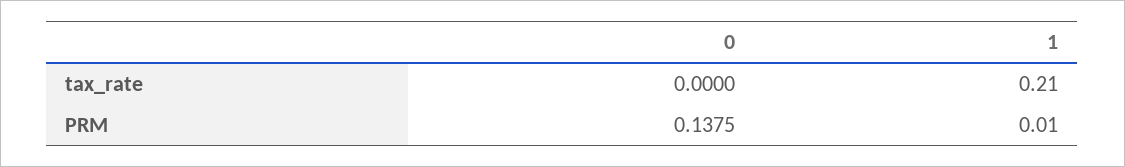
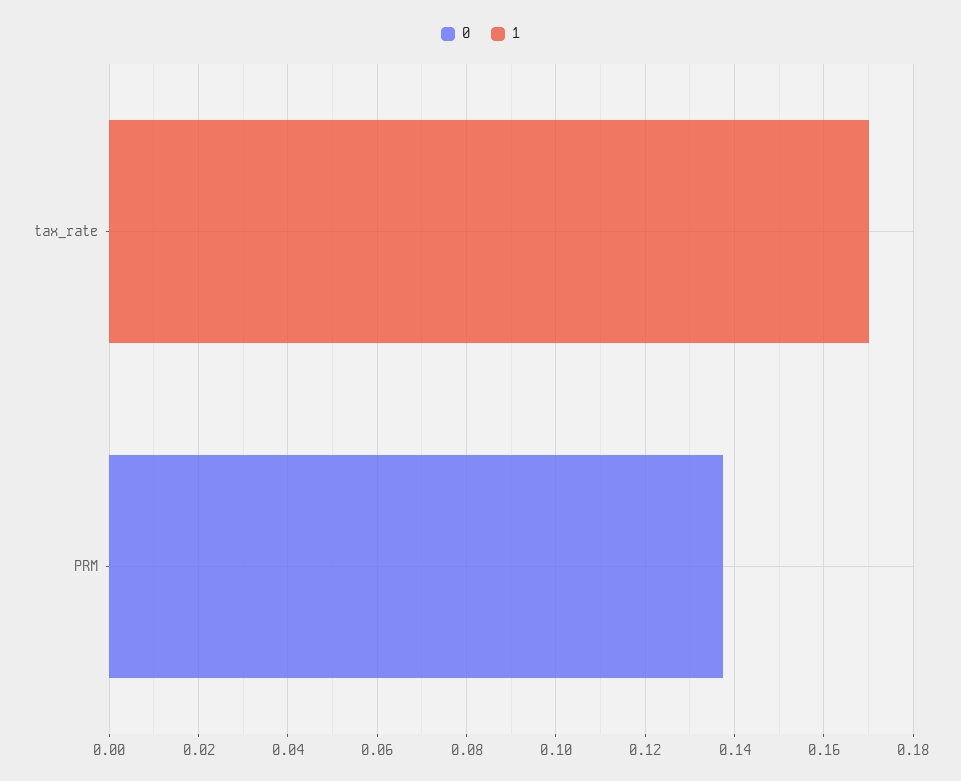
  {
    "0": {
      "tax_rate": 0,
      "PRM": 0.1375
    },
    "1": {
-     "tax_rate": 0.21,
+     "tax_rate": 0.17,
-     "PRM": 0.01
+     "PRM": 0
    }
  }

